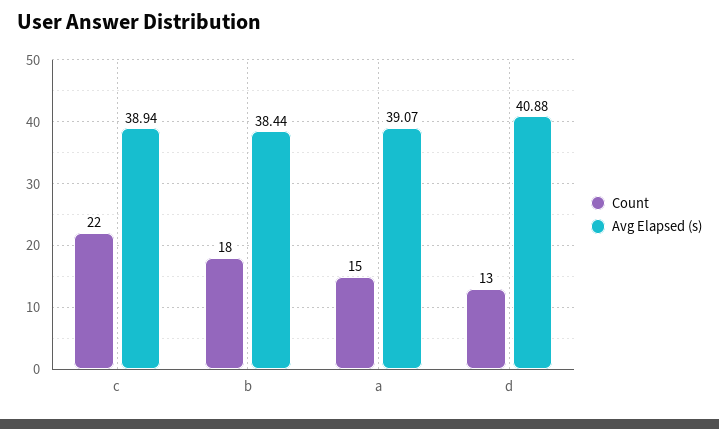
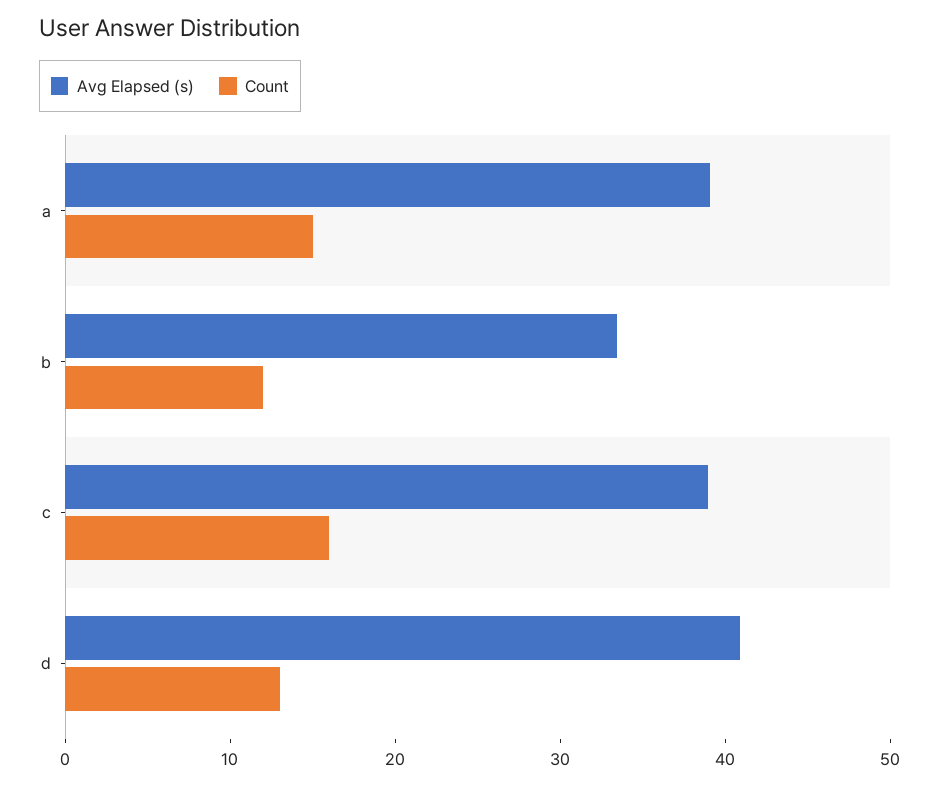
  {
    "Count": {
-     "c": 22,
+     "c": 16,
-     "b": 18,
+     "b": 12,
      "a": 15,
      "d": 13
    },
    "Avg Elapsed (s)": {
      "c": 38.94,
-     "b": 38.44,
+     "b": 34,
      "a": 39.07,
      "d": 40.88
    }
  }

